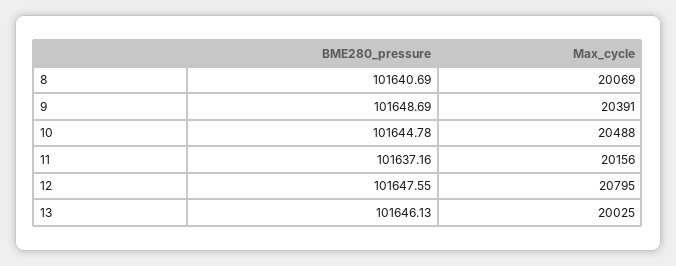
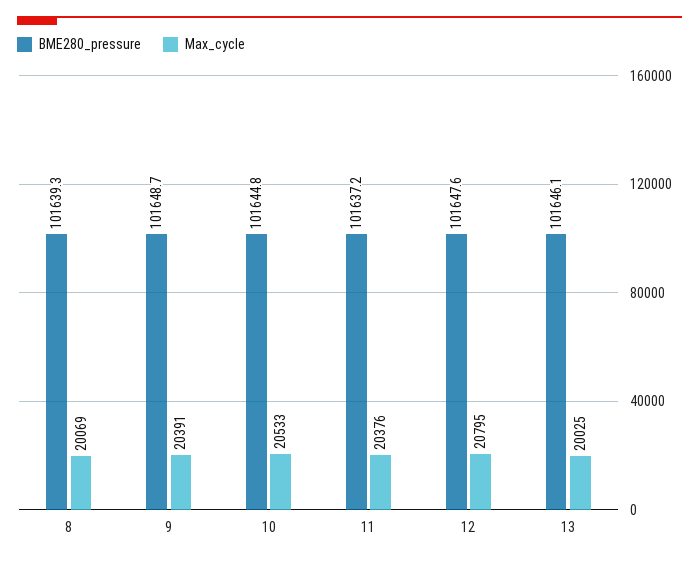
  {
    "BME280_pressure": {
-     "8": 101640.69,
+     "8": 101639.3,
      "9": 101648.69,
      "10": 101644.78,
      "11": 101637.16,
      "12": 101647.55,
      "13": 101646.13
    },
    "Max_cycle": {
      "8": 20069,
      "9": 20391,
-     "10": 20488,
+     "10": 20533,
-     "11": 20156,
+     "11": 20376,
      "12": 20795,
      "13": 20025
    }
  }

